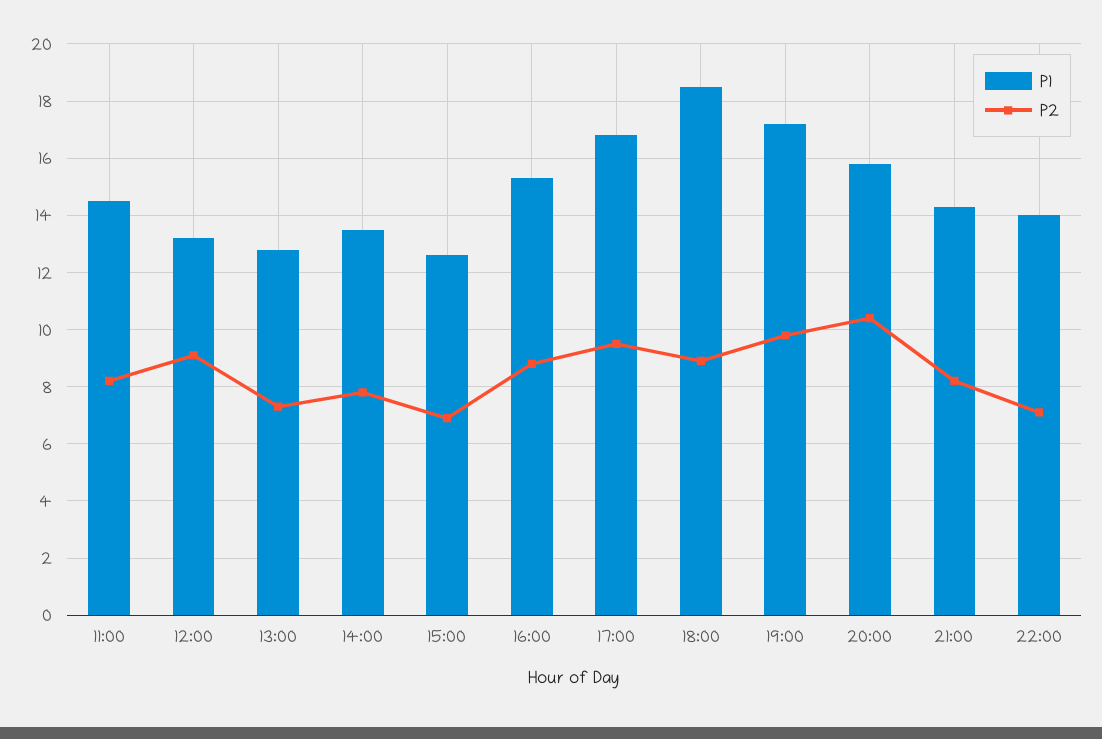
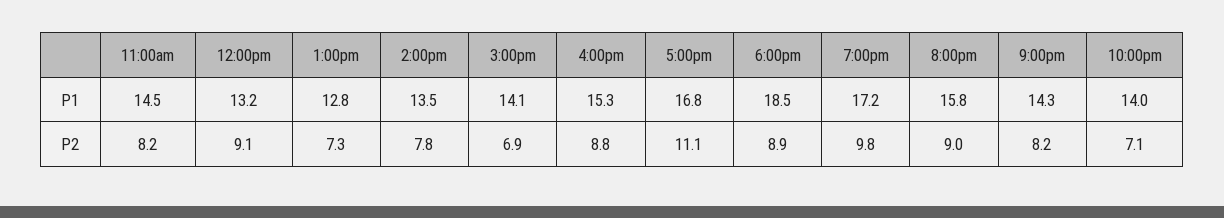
  {
    "P1": {
      "11:00": 14.5,
      "12:00": 13.2,
      "13:00": 12.8,
      "14:00": 13.5,
-     "15:00": 12.5,
+     "15:00": 14.1,
      "16:00": 15.3,
      "17:00": 16.8,
      "18:00": 18.5,
      "19:00": 17.2,
      "20:00": 15.8,
      "21:00": 14.3,
      "22:00": 14
    },
    "P2": {
      "11:00": 8.2,
      "12:00": 9.1,
      "13:00": 7.3,
      "14:00": 7.8,
      "15:00": 6.9,
      "16:00": 8.8,
-     "17:00": 9.5,
+     "17:00": 11.1,
      "18:00": 8.9,
      "19:00": 9.8,
-     "20:00": 10.5,
+     "20:00": 9,
      "21:00": 8.2,
      "22:00": 7.1
    }
  }

